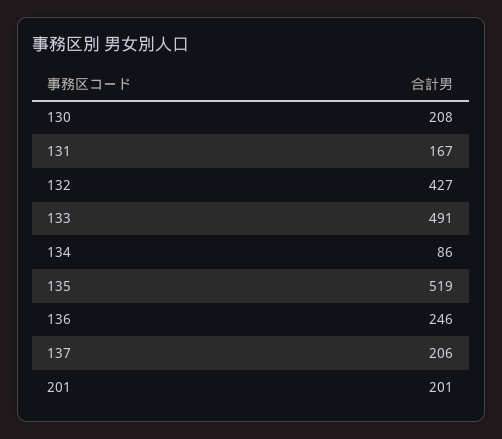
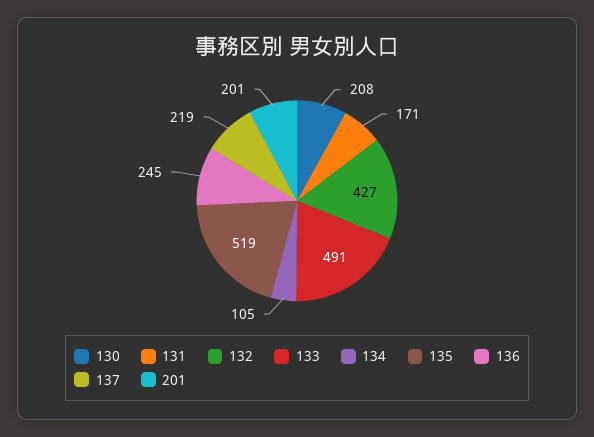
  {
    "130": 208,
-   "131": 167,
+   "131": 171,
    "132": 427,
    "133": 491,
-   "134": 86,
+   "134": 105,
    "135": 519,
-   "136": 246,
+   "136": 245,
-   "137": 206,
+   "137": 219,
    "201": 201
  }

